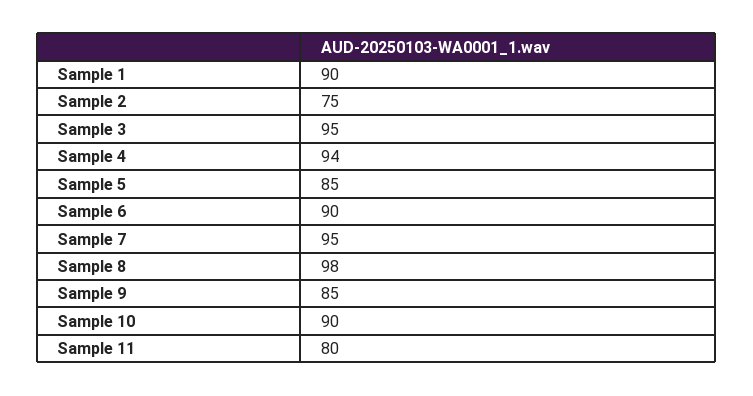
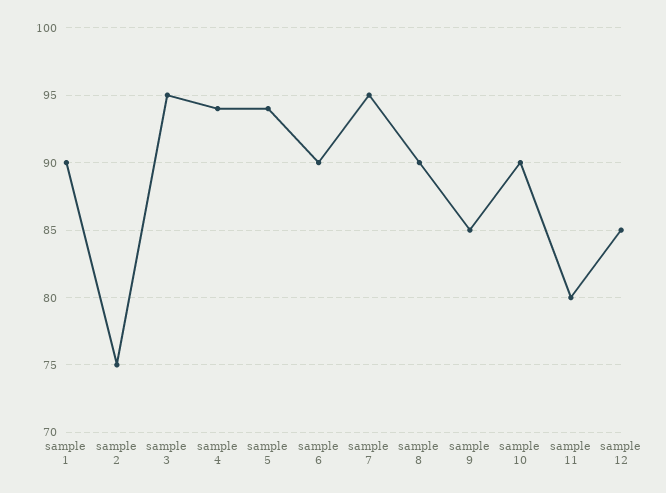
  {
    "Sample 1": 90,
    "Sample 2": 75,
    "Sample 3": 95,
    "Sample 4": 94,
-   "Sample 5": 85,
+   "Sample 5": 94,
    "Sample 6": 90,
    "Sample 7": 95,
-   "Sample 8": 98,
+   "Sample 8": 90,
    "Sample 9": 85,
    "Sample 10": 90,
-   "Sample 11": 80
+   "Sample 11": 80,
+   "sample 12": 85
  }

